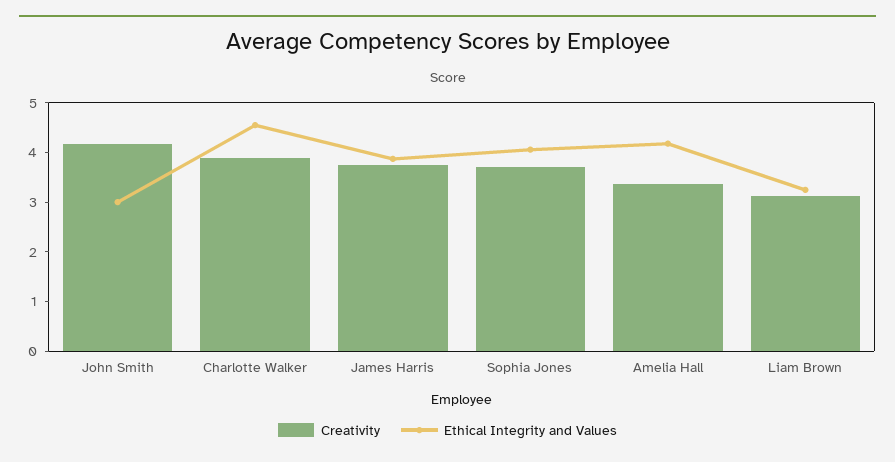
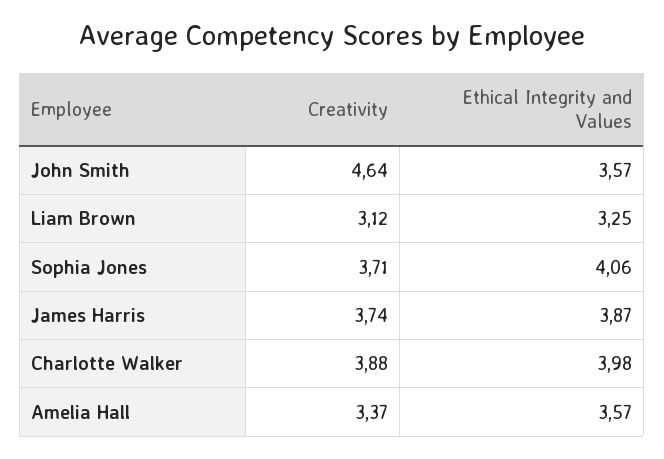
  {
    "Creativity": {
-     "John Smith": 4.2,
+     "John Smith": 4.64,
      "Charlotte Walker": 3.88,
      "James Harris": 3.74,
      "Sophia Jones": 3.71,
      "Amelia Hall": 3.37,
      "Liam Brown": 3.12
    },
    "Ethical Integrity and Values": {
-     "John Smith": 3,
+     "John Smith": 3.57,
-     "Charlotte Walker": 4.6,
+     "Charlotte Walker": 3.98,
      "James Harris": 3.87,
      "Sophia Jones": 4.06,
-     "Amelia Hall": 4.2,
+     "Amelia Hall": 3.57,
      "Liam Brown": 3.25
    }
  }

